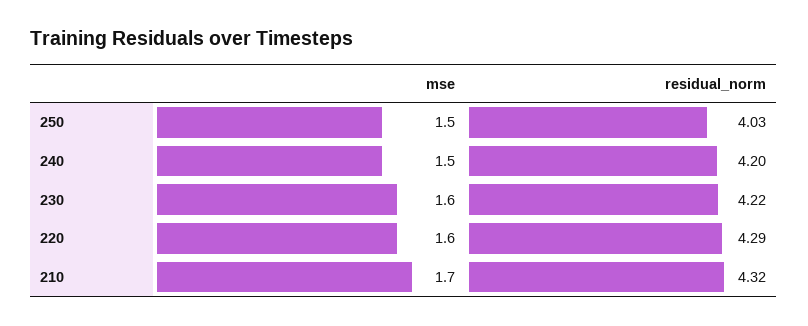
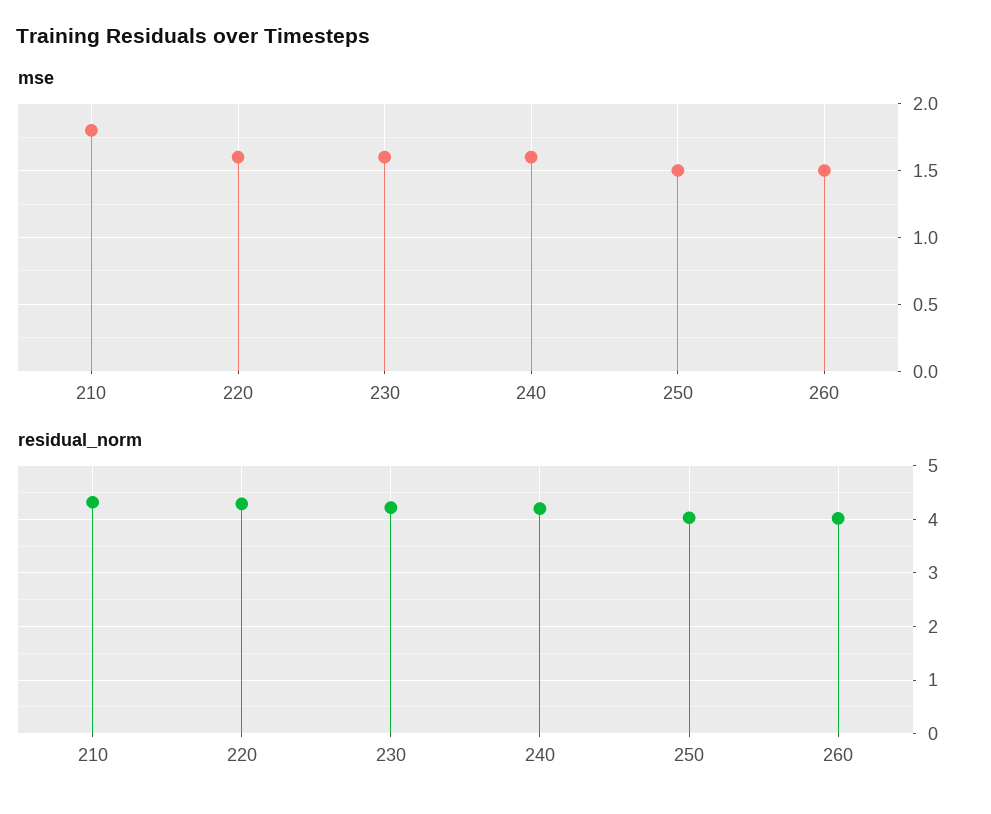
  {
    "mse": {
      "250": 1.5,
-     "240": 1.5,
+     "240": 1.6,
      "230": 1.6,
      "220": 1.6,
-     "210": 1.7
+     "210": 1.8,
+     "260": 1.5
    },
    "residual_norm": {
      "250": 4.03,
      "240": 4.2,
      "230": 4.22,
      "220": 4.29,
-     "210": 4.32
+     "210": 4.32,
+     "260": 4
    }
  }

